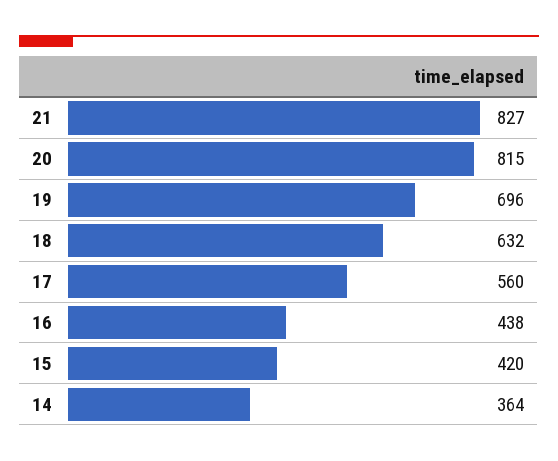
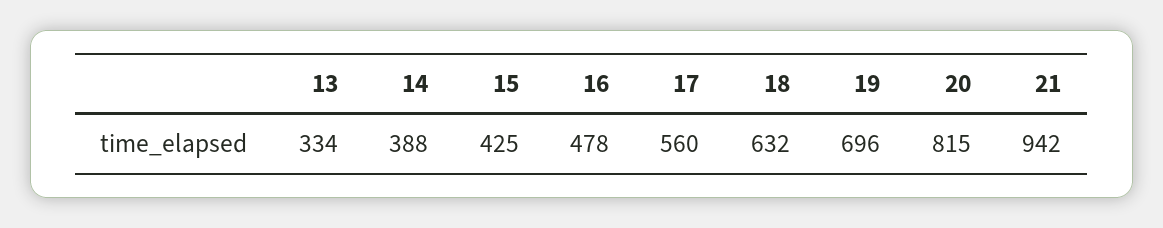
  {
-   "21": 827,
+   "21": 942,
    "20": 815,
    "19": 696,
    "18": 632,
    "17": 560,
-   "16": 438,
+   "16": 478,
-   "15": 420,
+   "15": 425,
-   "14": 364
+   "14": 388,
+   "13": 334
  }

